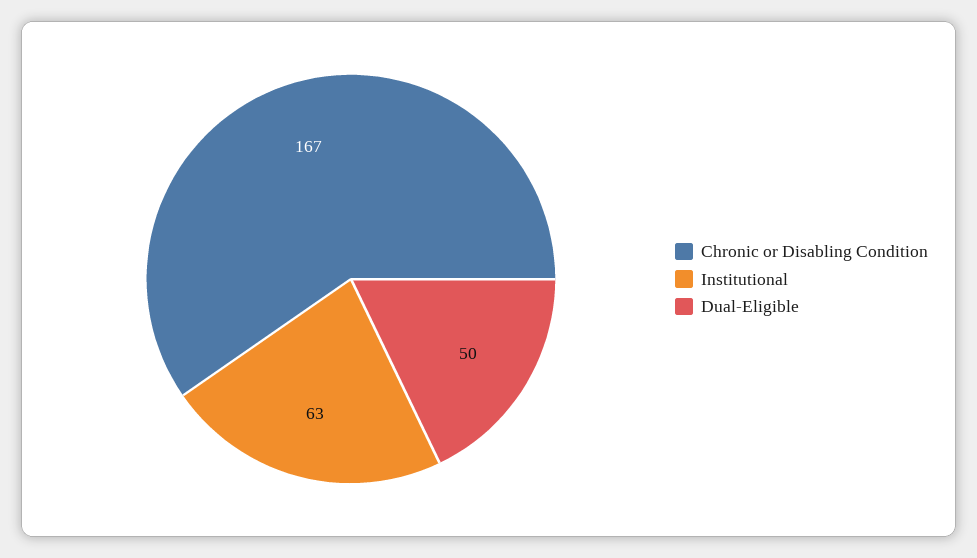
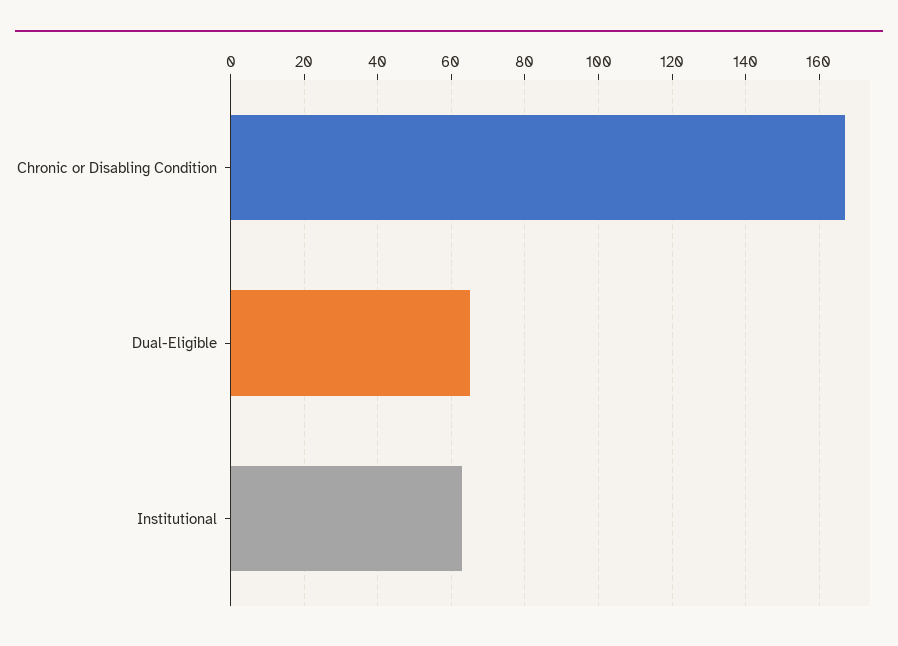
  {
    "Chronic or Disabling Condition": 167,
    "Institutional": 63,
-   "Dual-Eligible": 50
+   "Dual-Eligible": 65
  }

